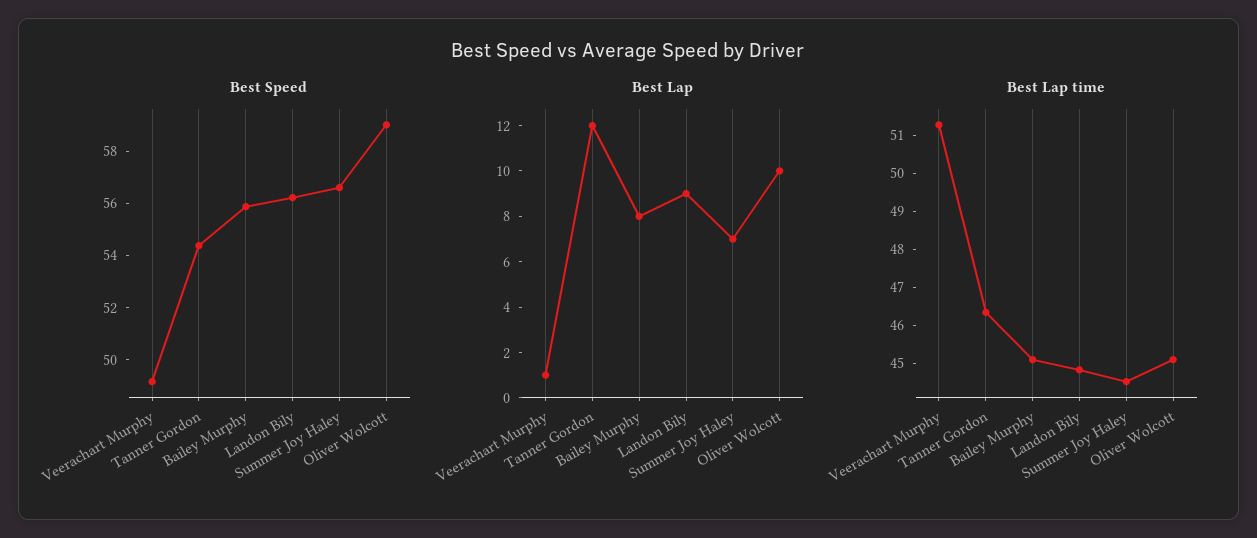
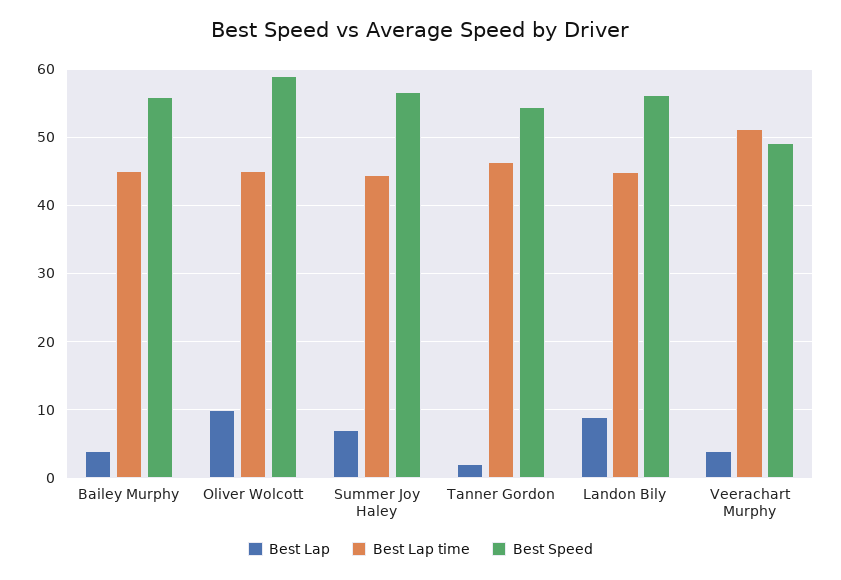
  {
    "Best Speed": {
      "Veerachart Murphy": 49,
      "Tanner Gordon": 54.5,
      "Bailey Murphy": 56,
      "Landon Bily": 56,
      "Summer Joy Haley": 56.5,
      "Oliver Wolcott": 59
    },
    "Best Lap": {
-     "Veerachart Murphy": 1,
+     "Veerachart Murphy": 4,
-     "Tanner Gordon": 12,
+     "Tanner Gordon": 2,
-     "Bailey Murphy": 8,
+     "Bailey Murphy": 4,
      "Landon Bily": 9,
      "Summer Joy Haley": 7,
      "Oliver Wolcott": 10
    },
    "Best Lap time": {
      "Veerachart Murphy": 51.25,
      "Tanner Gordon": 46.25,
      "Bailey Murphy": 45,
      "Landon Bily": 44.75,
      "Summer Joy Haley": 44.5,
      "Oliver Wolcott": 45
    }
  }

